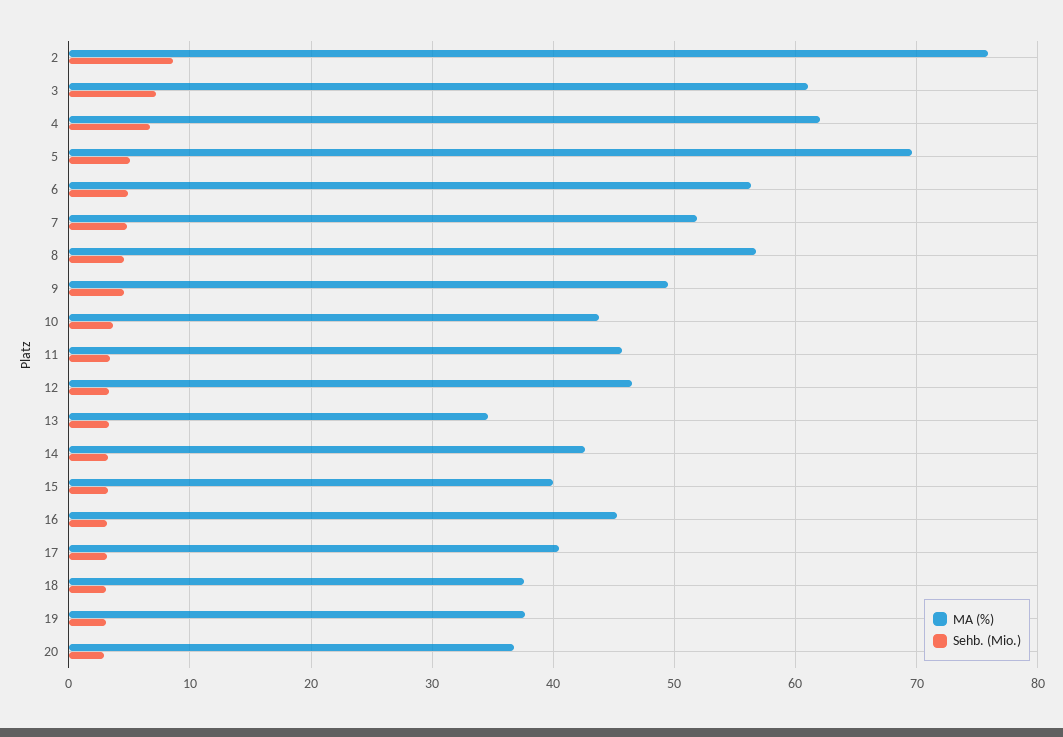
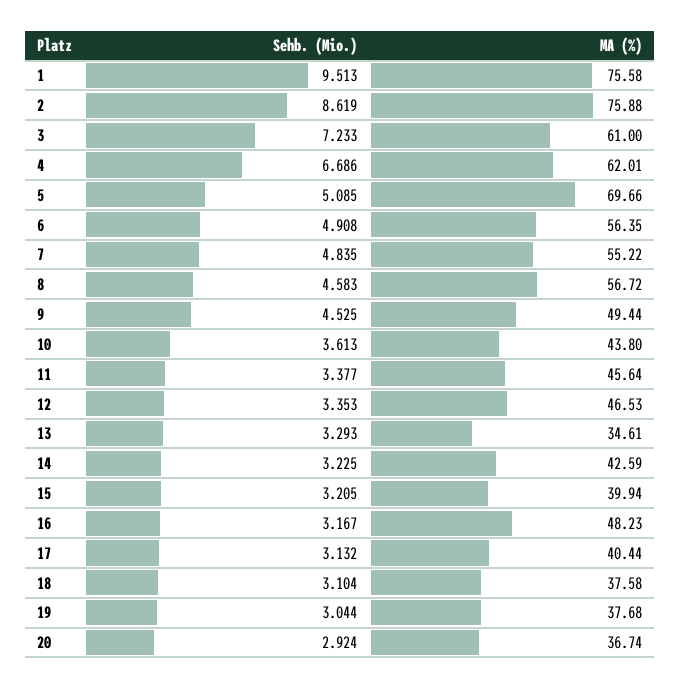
  {
    "MA (%)": {
      "2": 75.88,
      "3": 61,
      "4": 62.01,
      "5": 69.66,
      "6": 56.35,
-     "7": 52,
+     "7": 55.22,
      "8": 56.72,
      "9": 49.44,
      "10": 43.8,
      "11": 45.64,
      "12": 46.53,
      "13": 34.61,
      "14": 42.59,
      "15": 39.94,
-     "16": 45,
+     "16": 48.23,
      "17": 40.44,
      "18": 37.58,
      "19": 37.68,
-     "20": 36.74
+     "20": 36.74,
+     "1": 75.58
    },
    "Sehb. (Mio.)": {
      "2": 8.619,
      "3": 7.233,
      "4": 6.686,
      "5": 5.085,
      "6": 4.908,
      "7": 4.835,
      "8": 4.583,
      "9": 4.525,
      "10": 3.613,
      "11": 3.377,
      "12": 3.353,
      "13": 3.293,
      "14": 3.225,
      "15": 3.205,
      "16": 3.167,
      "17": 3.132,
      "18": 3.104,
      "19": 3.044,
-     "20": 2.924
+     "20": 2.924,
+     "1": 9.513
    }
  }

